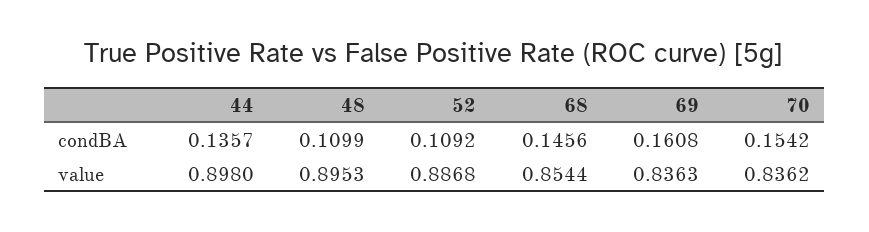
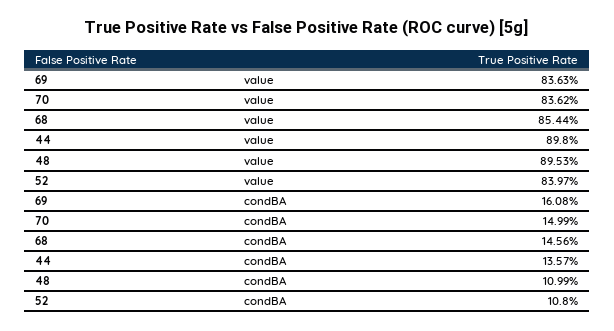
  {
    "44": {
      "condBA": 0.1357,
      "value": 0.898
    },
    "48": {
      "condBA": 0.1099,
      "value": 0.8953
    },
    "52": {
-     "condBA": 0.1092,
+     "condBA": 0.108,
-     "value": 0.8868
+     "value": 0.8397
    },
    "68": {
      "condBA": 0.1456,
      "value": 0.8544
    },
    "69": {
      "condBA": 0.1608,
      "value": 0.8363
    },
    "70": {
-     "condBA": 0.1542,
+     "condBA": 0.1499,
      "value": 0.8362
    }
  }

